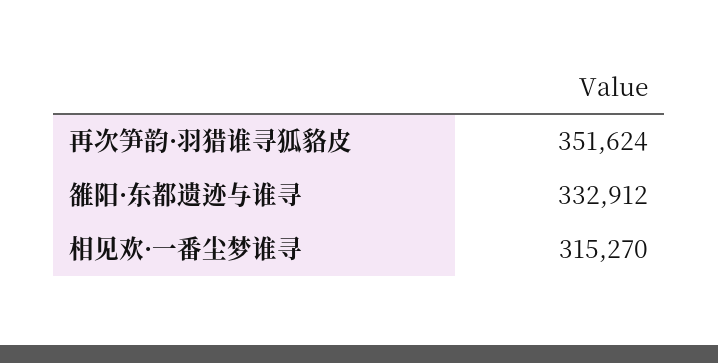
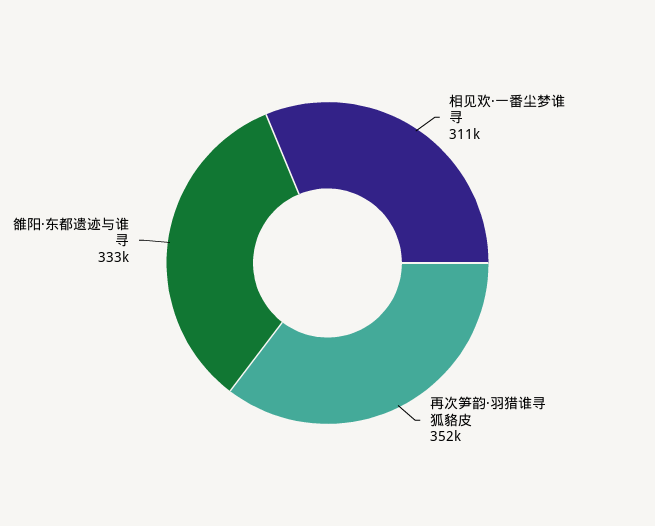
  {
    "再次笋韵·羽猎谁寻狐貉皮": 351624,
    "雒阳·东都遗迹与谁寻": 332912,
-   "相见欢·一番尘梦谁寻": 315270
+   "相见欢·一番尘梦谁寻": 311000
  }

